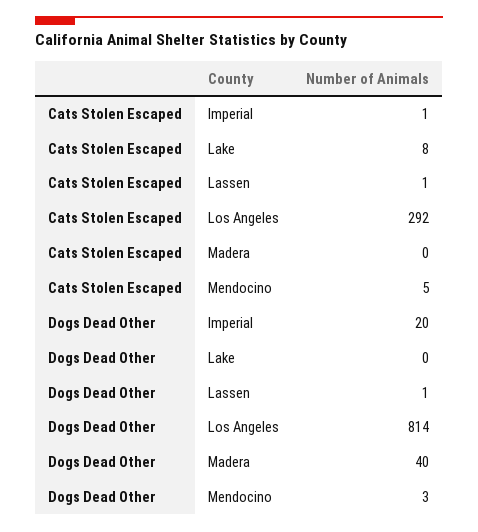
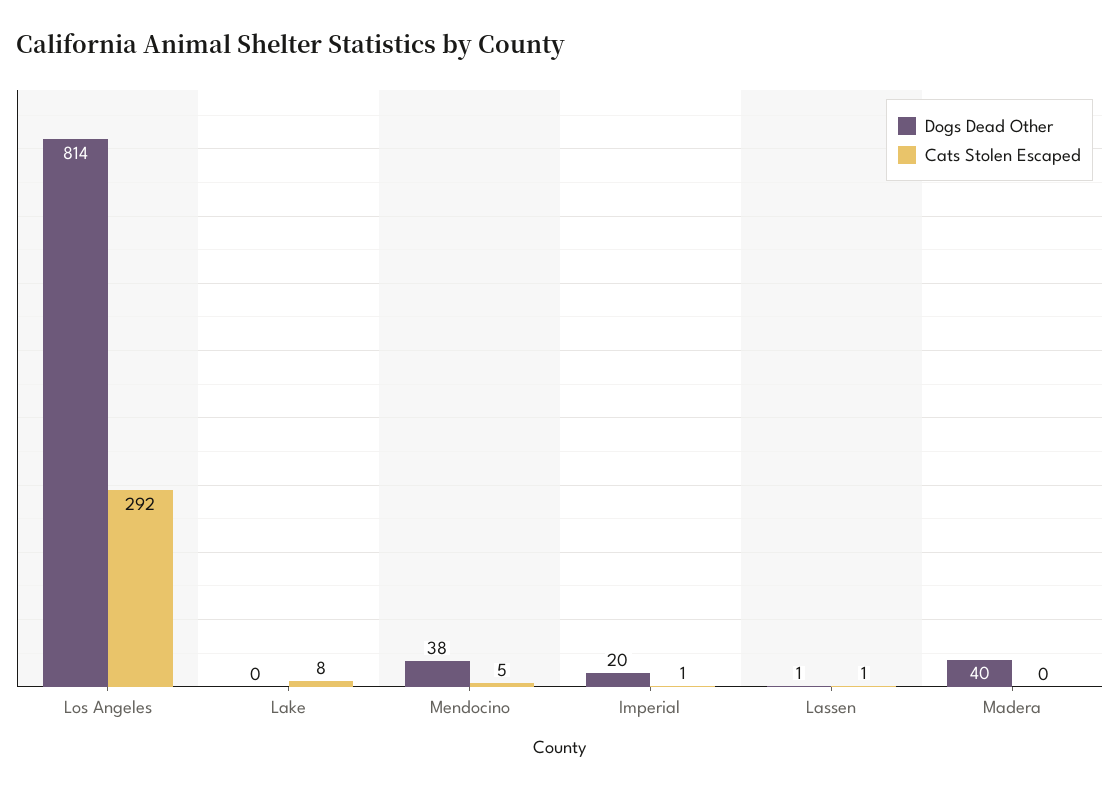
  {
    "Cats Stolen Escaped": {
      "Imperial": 1,
      "Lake": 8,
      "Lassen": 1,
      "Los Angeles": 292,
      "Madera": 0,
      "Mendocino": 5
    },
    "Dogs Dead Other": {
      "Imperial": 20,
      "Lake": 0,
      "Lassen": 1,
      "Los Angeles": 814,
      "Madera": 40,
-     "Mendocino": 3
+     "Mendocino": 38
    }
  }

